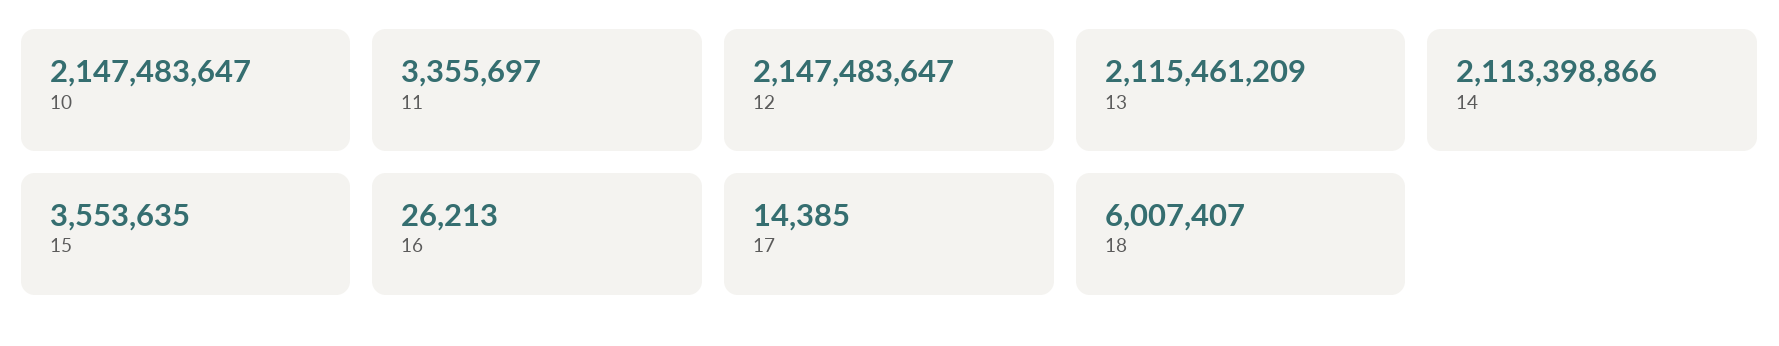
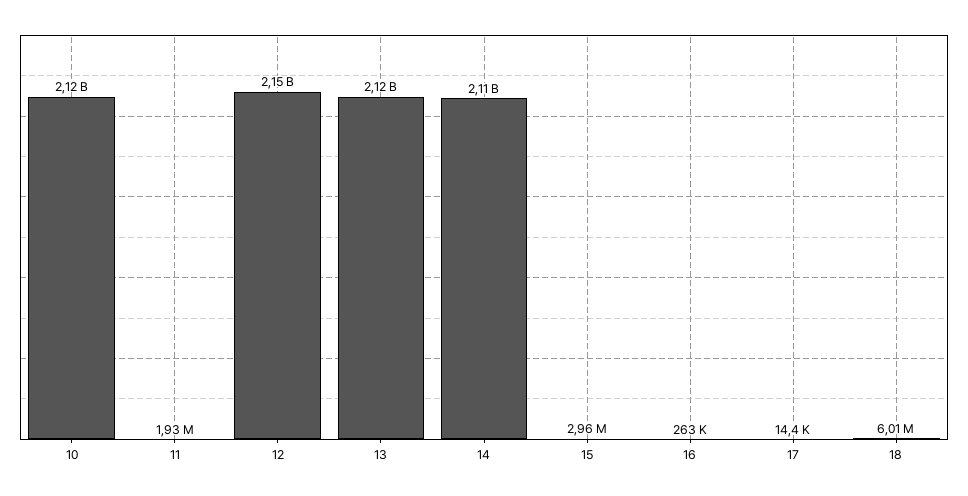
  {
-   "10": 2147483647,
+   "10": 2120000000,
-   "11": 3355697,
+   "11": 1930000,
    "12": 2147483647,
    "13": 2115461209,
    "14": 2113398866,
-   "15": 3553635,
+   "15": 2960000,
-   "16": 26213,
+   "16": 263000,
    "17": 14385,
    "18": 6007407
  }

